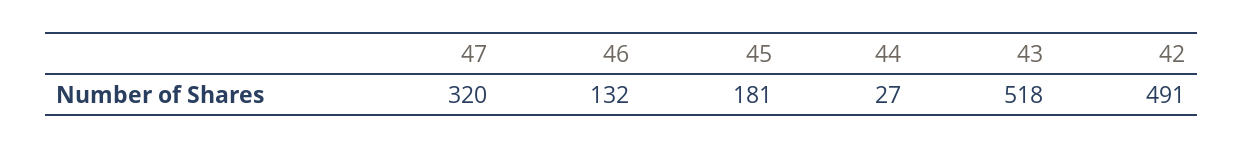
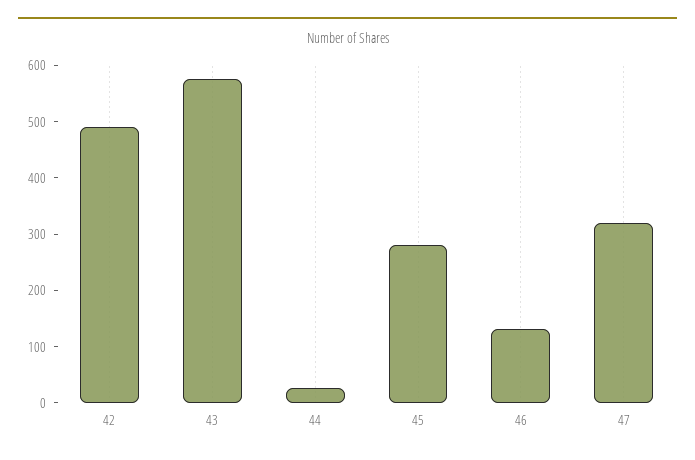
  {
    "47": 320,
    "46": 132,
-   "45": 181,
+   "45": 280,
    "44": 27,
-   "43": 518,
+   "43": 580,
    "42": 491
  }

